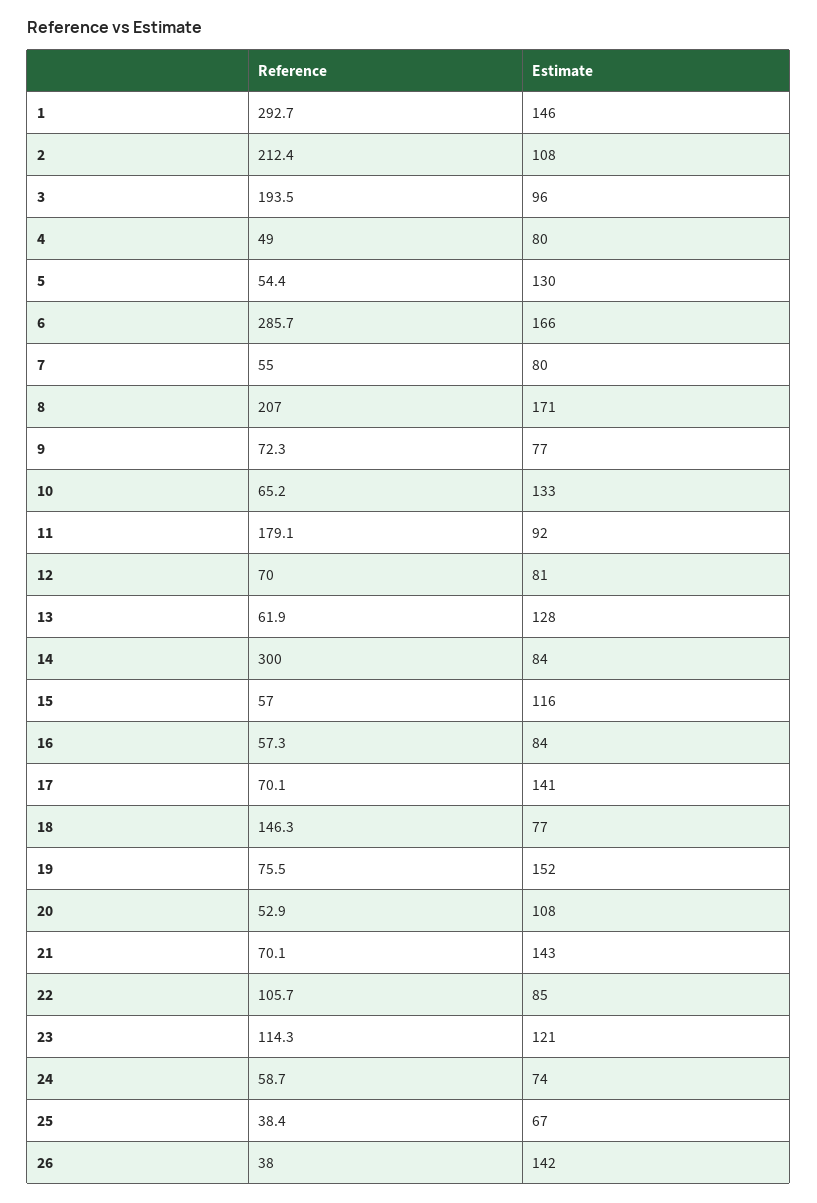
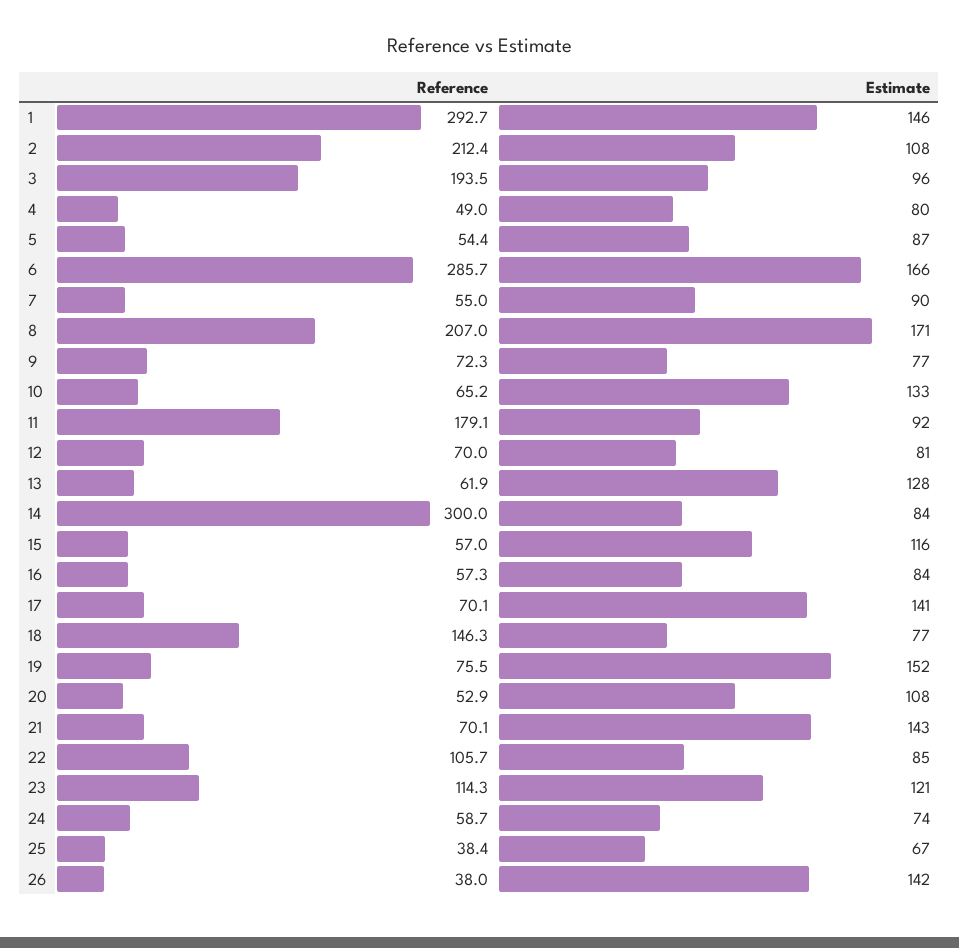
  {
    "Reference": {
      "1": 292.7,
      "2": 212.4,
      "3": 193.5,
      "4": 49,
      "5": 54.4,
      "6": 285.7,
      "7": 55,
      "8": 207,
      "9": 72.3,
      "10": 65.2,
      "11": 179.1,
      "12": 70,
      "13": 61.9,
      "14": 300,
      "15": 57,
      "16": 57.3,
      "17": 70.1,
      "18": 146.3,
      "19": 75.5,
      "20": 52.9,
      "21": 70.1,
      "22": 105.7,
      "23": 114.3,
      "24": 58.7,
      "25": 38.4,
      "26": 38
    },
    "Estimate": {
      "1": 146,
      "2": 108,
      "3": 96,
      "4": 80,
-     "5": 130,
+     "5": 87,
      "6": 166,
-     "7": 80,
+     "7": 90,
      "8": 171,
      "9": 77,
      "10": 133,
      "11": 92,
      "12": 81,
      "13": 128,
      "14": 84,
      "15": 116,
      "16": 84,
      "17": 141,
      "18": 77,
      "19": 152,
      "20": 108,
      "21": 143,
      "22": 85,
      "23": 121,
      "24": 74,
      "25": 67,
      "26": 142
    }
  }

